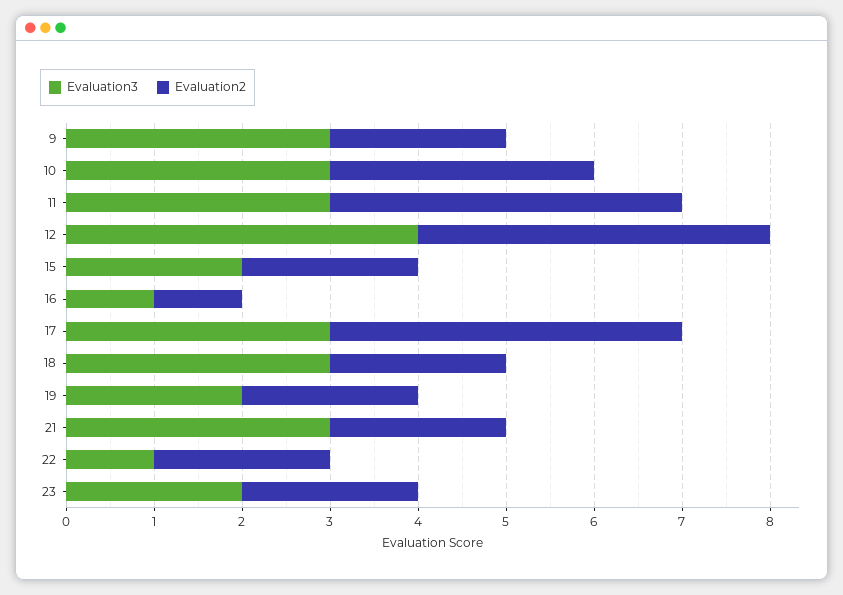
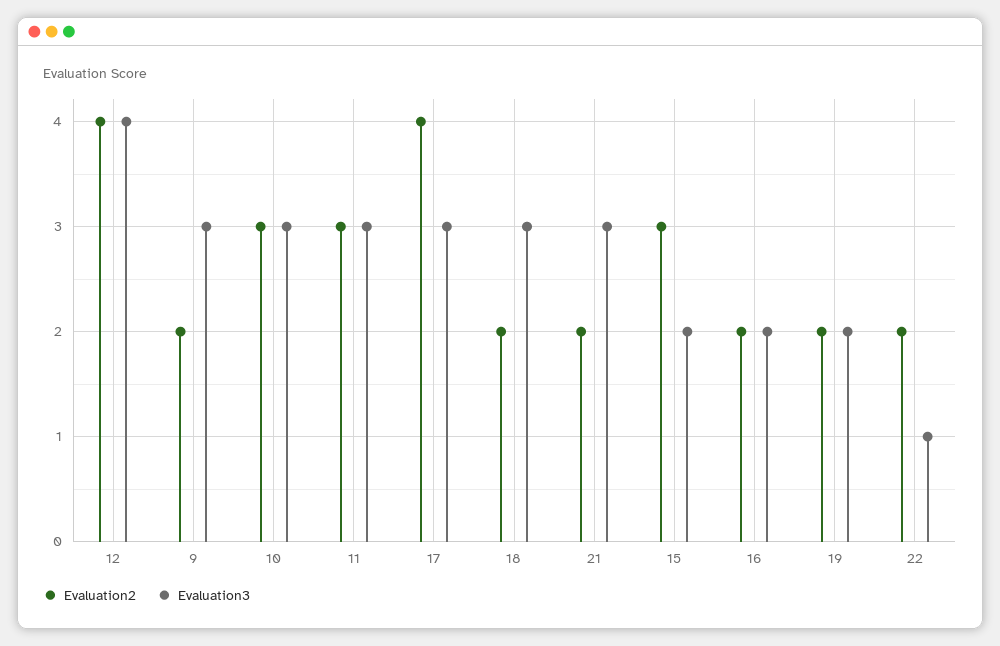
  {
    "Evaluation3": {
      "9": 3,
      "10": 3,
      "11": 3,
      "12": 4,
      "15": 2,
-     "16": 1,
+     "16": 2,
      "17": 3,
      "18": 3,
      "19": 2,
      "21": 3,
-     "22": 1,
+     "22": 1
-     "23": 2
    },
    "Evaluation2": {
      "9": 2,
      "10": 3,
-     "11": 4,
+     "11": 3,
      "12": 4,
-     "15": 2,
+     "15": 3,
-     "16": 1,
+     "16": 2,
      "17": 4,
      "18": 2,
      "19": 2,
      "21": 2,
-     "22": 2,
+     "22": 2
-     "23": 2
    }
  }

